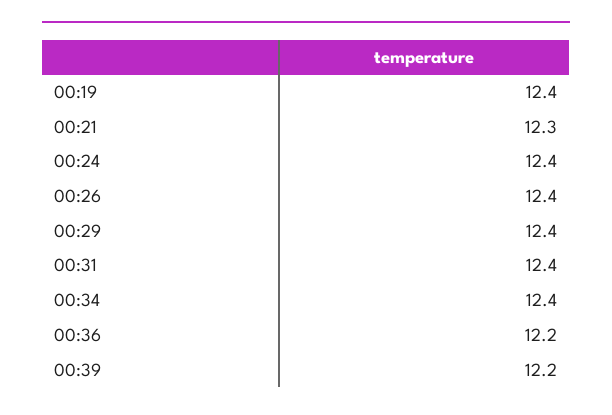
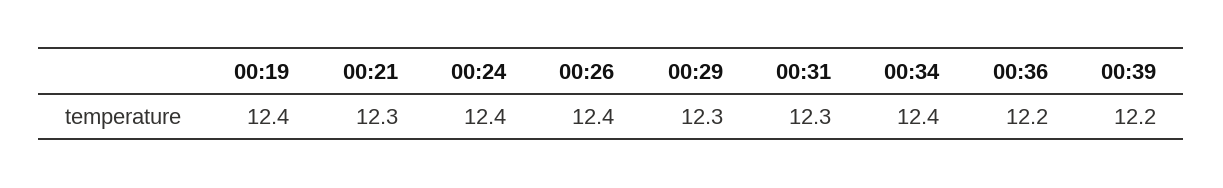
  {
    "00:19": 12.4,
    "00:21": 12.3,
    "00:24": 12.4,
    "00:26": 12.4,
-   "00:29": 12.4,
+   "00:29": 12.3,
-   "00:31": 12.4,
+   "00:31": 12.3,
    "00:34": 12.4,
    "00:36": 12.2,
    "00:39": 12.2
  }

